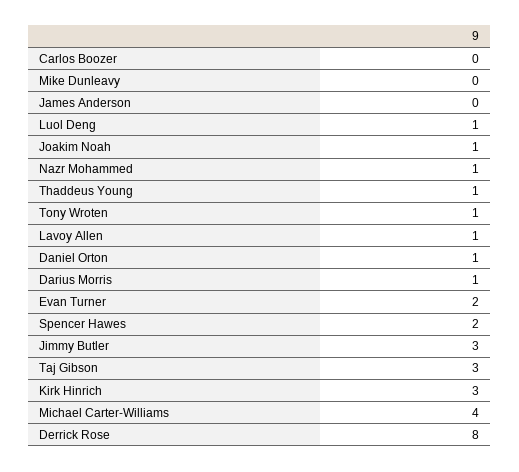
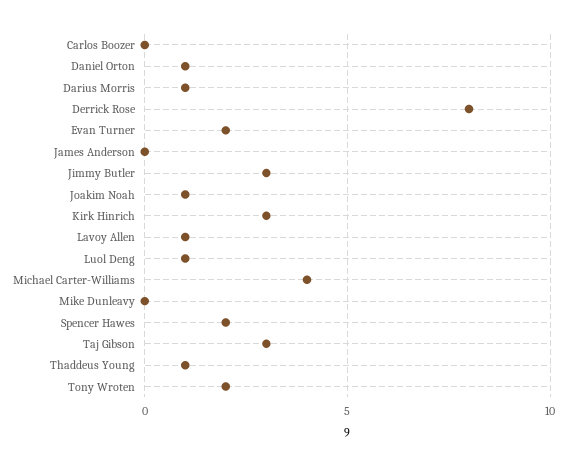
  {
    "Carlos Boozer": 0,
    "Mike Dunleavy": 0,
    "James Anderson": 0,
    "Luol Deng": 1,
    "Joakim Noah": 1,
-   "Nazr Mohammed": 1,
    "Thaddeus Young": 1,
-   "Tony Wroten": 1,
+   "Tony Wroten": 2,
    "Lavoy Allen": 1,
    "Daniel Orton": 1,
    "Darius Morris": 1,
    "Evan Turner": 2,
    "Spencer Hawes": 2,
    "Jimmy Butler": 3,
    "Taj Gibson": 3,
    "Kirk Hinrich": 3,
    "Michael Carter-Williams": 4,
    "Derrick Rose": 8
  }

